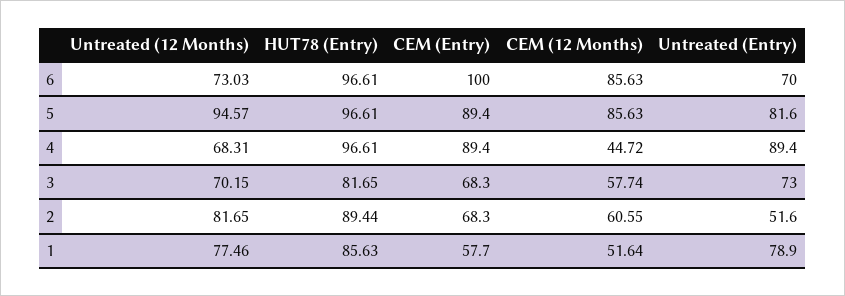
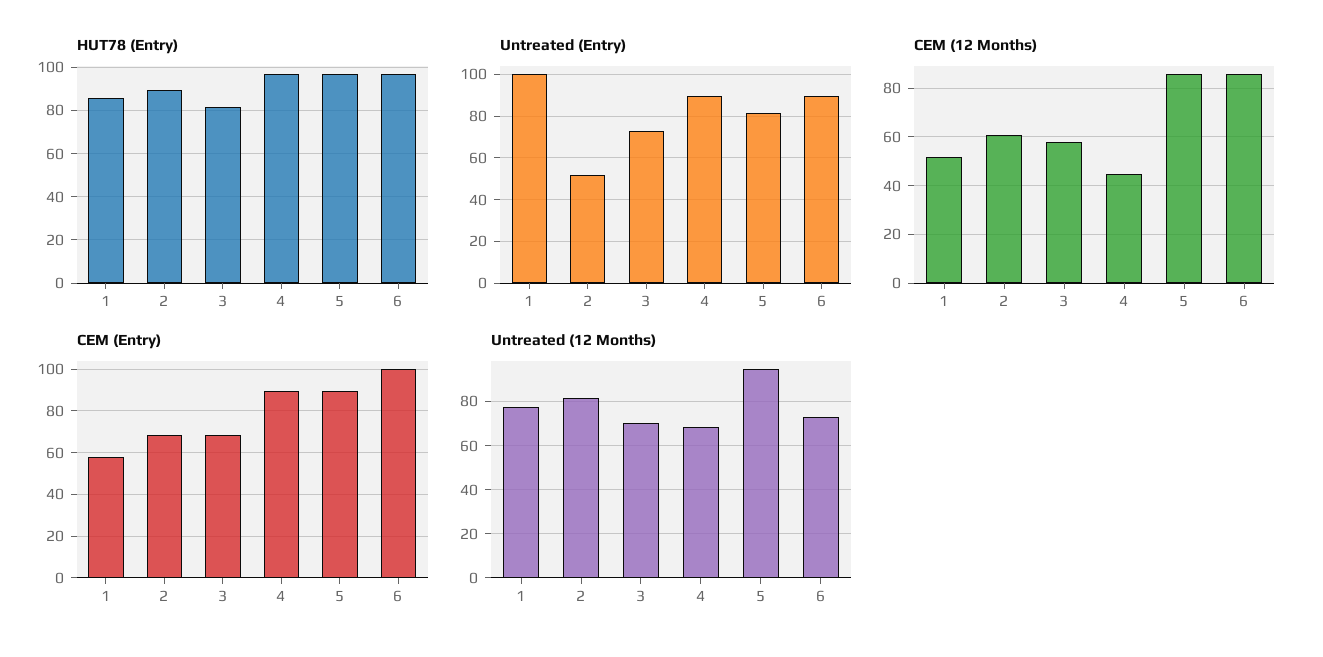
  {
    "Untreated (12 Months)": {
      "6": 73.03,
      "5": 94.57,
      "4": 68.31,
      "3": 70.15,
      "2": 81.65,
      "1": 77.46
    },
    "HUT78 (Entry)": {
      "6": 96.61,
      "5": 96.61,
      "4": 96.61,
      "3": 81.65,
      "2": 89.44,
      "1": 85.63
    },
    "CEM (Entry)": {
      "6": 100,
      "5": 89.4,
      "4": 89.4,
      "3": 68.3,
      "2": 68.3,
      "1": 57.7
    },
    "CEM (12 Months)": {
      "6": 85.63,
      "5": 85.63,
      "4": 44.72,
      "3": 57.74,
      "2": 60.55,
      "1": 51.64
    },
    "Untreated (Entry)": {
-     "6": 70,
+     "6": 90,
      "5": 81.6,
      "4": 89.4,
      "3": 73,
      "2": 51.6,
-     "1": 78.9
+     "1": 100
    }
  }

